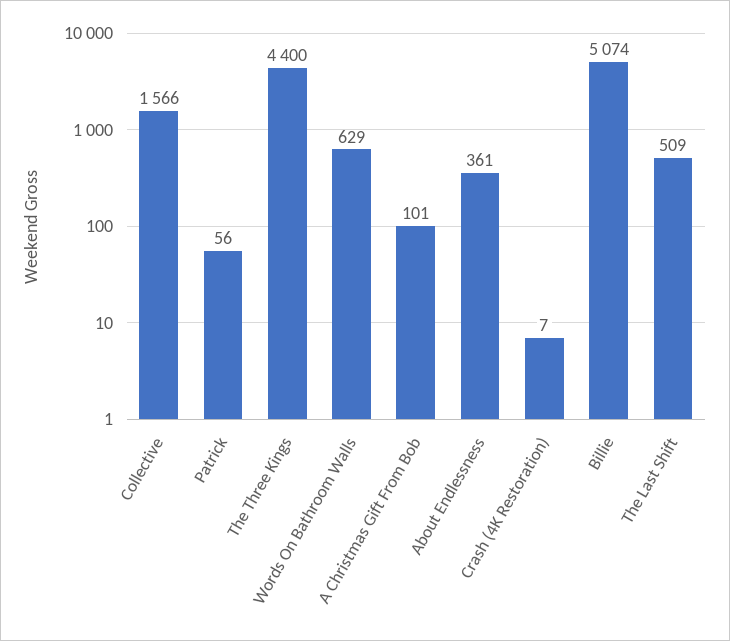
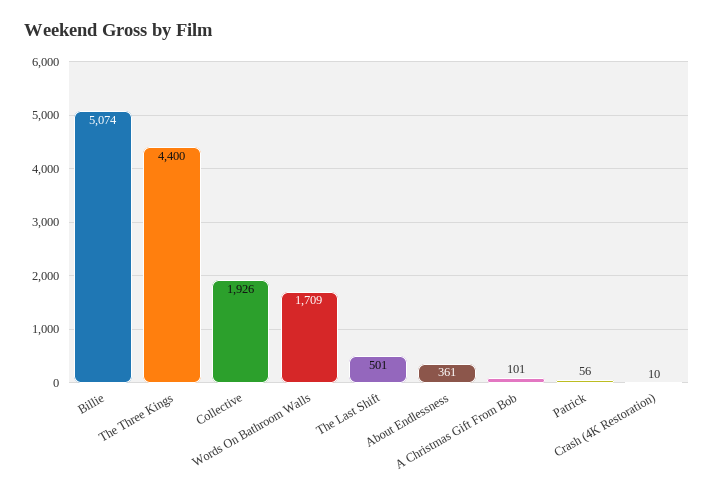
  {
-   "Collective": 1566,
+   "Collective": 1926,
    "Patrick": 56,
    "The Three Kings": 4400,
-   "Words On Bathroom Walls": 629,
+   "Words On Bathroom Walls": 1709,
    "A Christmas Gift From Bob": 101,
    "About Endlessness": 361,
-   "Crash (4K Restoration)": 7,
+   "Crash (4K Restoration)": 10,
    "Billie": 5074,
-   "The Last Shift": 509
+   "The Last Shift": 501
  }

